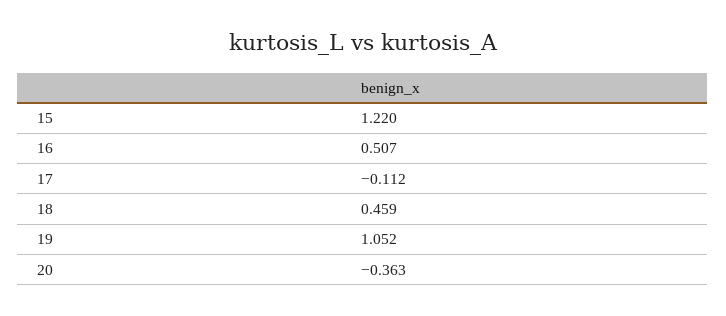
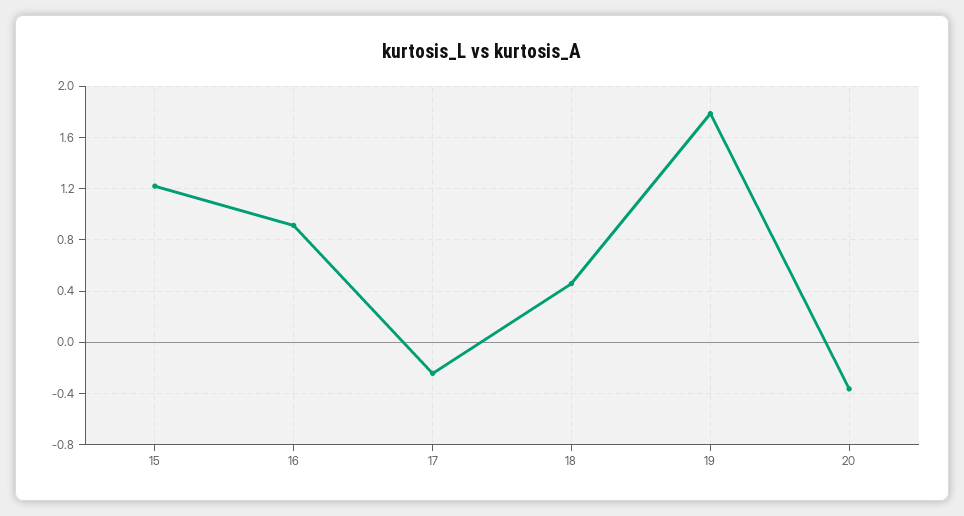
  {
    "15": 1.22,
-   "16": 0.507,
+   "16": 0.9,
-   "17": -0.112,
+   "17": -0.25,
    "18": 0.459,
-   "19": 1.052,
+   "19": 1.8,
    "20": -0.363
  }

